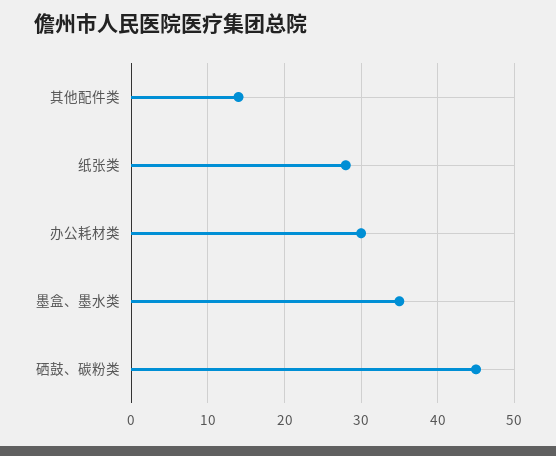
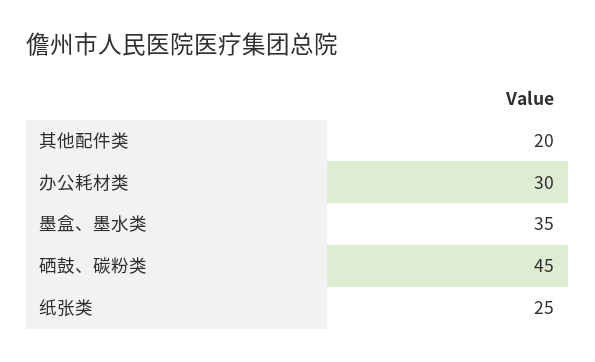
  {
-   "其他配件类": 14,
+   "其他配件类": 20,
-   "纸张类": 28,
+   "纸张类": 25,
    "办公耗材类": 30,
    "墨盒、墨水类": 35,
    "硒鼓、碳粉类": 45
  }

